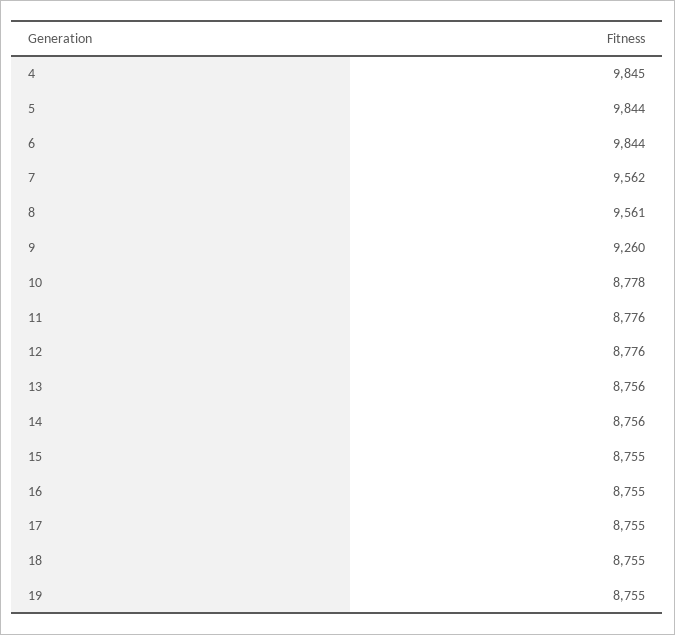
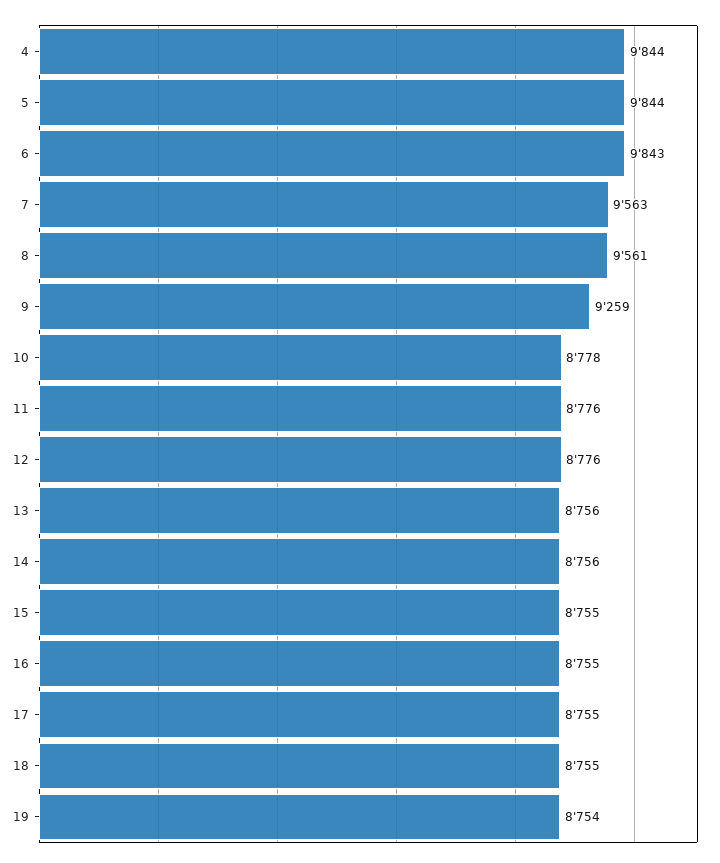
  {
-   "4": 9845,
+   "4": 9844,
    "5": 9844,
-   "6": 9844,
+   "6": 9843,
-   "7": 9562,
+   "7": 9563,
    "8": 9561,
-   "9": 9260,
+   "9": 9259,
    "10": 8778,
    "11": 8776,
    "12": 8776,
    "13": 8756,
    "14": 8756,
    "15": 8755,
    "16": 8755,
    "17": 8755,
    "18": 8755,
-   "19": 8755
+   "19": 8754
  }

